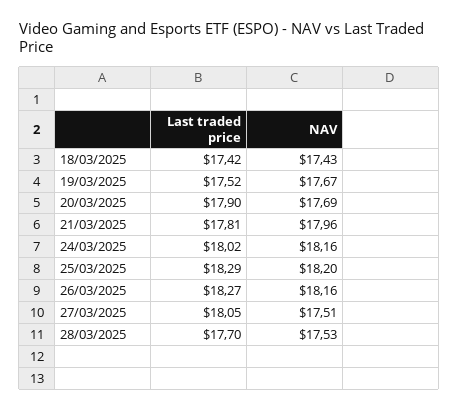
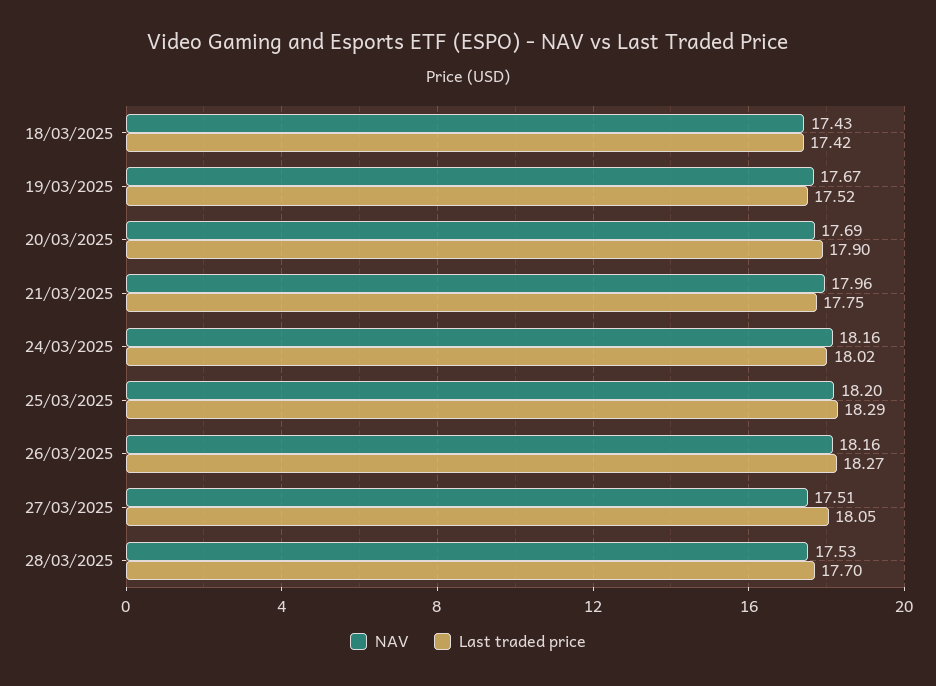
  {
    "Last traded price": {
      "18/03/2025": 17.42,
      "19/03/2025": 17.52,
      "20/03/2025": 17.9,
-     "21/03/2025": 17.81,
+     "21/03/2025": 17.75,
      "24/03/2025": 18.02,
      "25/03/2025": 18.29,
      "26/03/2025": 18.27,
      "27/03/2025": 18.05,
      "28/03/2025": 17.7
    },
    "NAV": {
      "18/03/2025": 17.43,
      "19/03/2025": 17.67,
      "20/03/2025": 17.69,
      "21/03/2025": 17.96,
      "24/03/2025": 18.16,
      "25/03/2025": 18.2,
      "26/03/2025": 18.16,
      "27/03/2025": 17.51,
      "28/03/2025": 17.53
    }
  }

